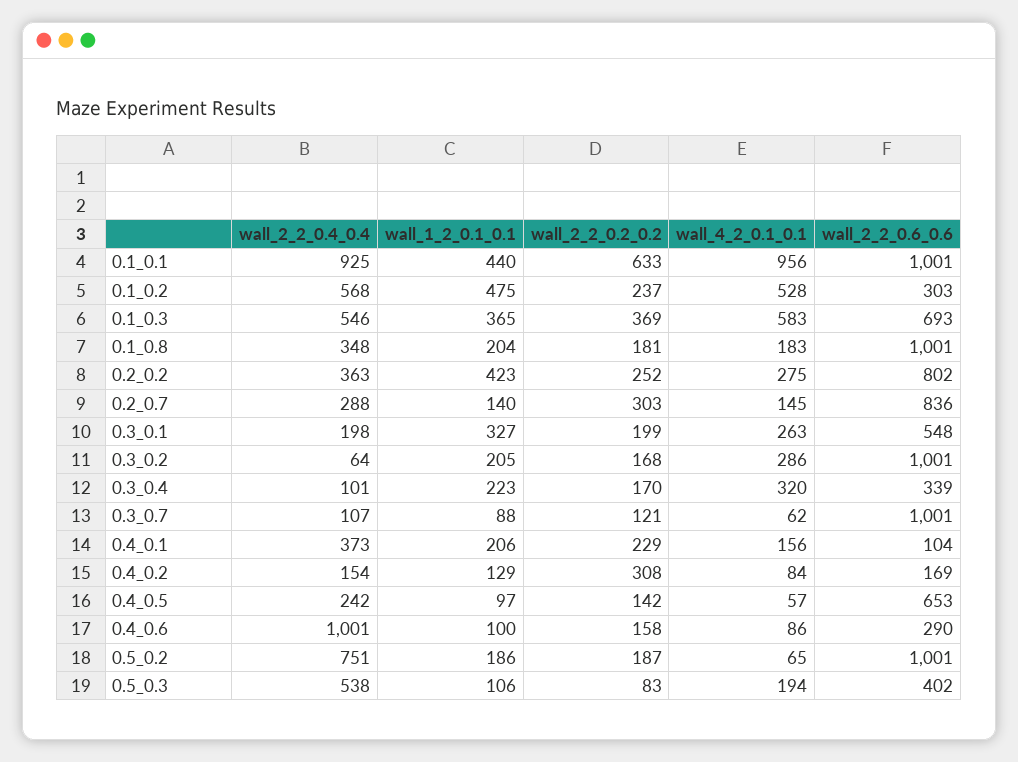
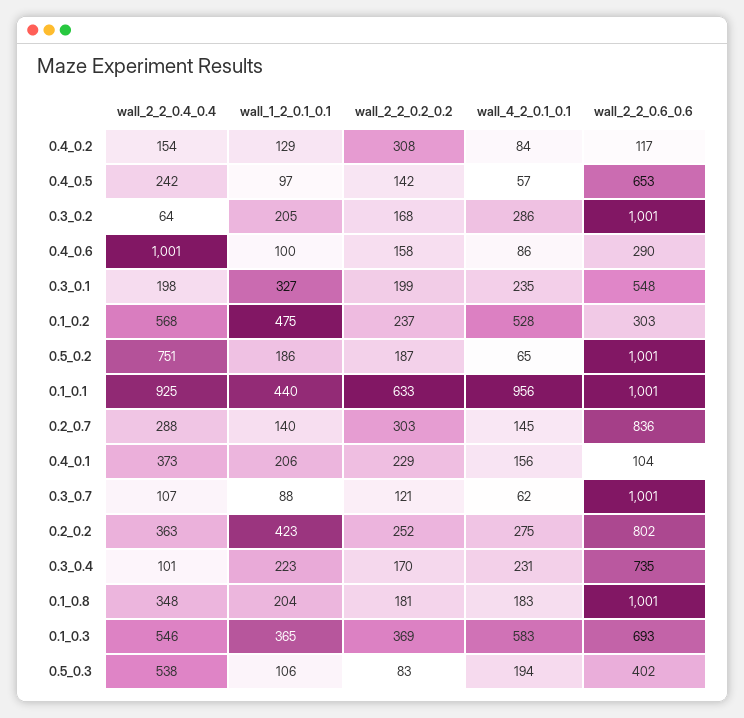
  {
    "wall_2_2_0.4_0.4": {
      "0.1_0.1": 925,
      "0.1_0.2": 568,
      "0.1_0.3": 546,
      "0.1_0.8": 348,
      "0.2_0.2": 363,
      "0.2_0.7": 288,
      "0.3_0.1": 198,
      "0.3_0.2": 64,
      "0.3_0.4": 101,
      "0.3_0.7": 107,
      "0.4_0.1": 373,
      "0.4_0.2": 154,
      "0.4_0.5": 242,
      "0.4_0.6": 1001,
      "0.5_0.2": 751,
      "0.5_0.3": 538
    },
    "wall_1_2_0.1_0.1": {
      "0.1_0.1": 440,
      "0.1_0.2": 475,
      "0.1_0.3": 365,
      "0.1_0.8": 204,
      "0.2_0.2": 423,
      "0.2_0.7": 140,
      "0.3_0.1": 327,
      "0.3_0.2": 205,
      "0.3_0.4": 223,
      "0.3_0.7": 88,
      "0.4_0.1": 206,
      "0.4_0.2": 129,
      "0.4_0.5": 97,
      "0.4_0.6": 100,
      "0.5_0.2": 186,
      "0.5_0.3": 106
    },
    "wall_2_2_0.2_0.2": {
      "0.1_0.1": 633,
      "0.1_0.2": 237,
      "0.1_0.3": 369,
      "0.1_0.8": 181,
      "0.2_0.2": 252,
      "0.2_0.7": 303,
      "0.3_0.1": 199,
      "0.3_0.2": 168,
      "0.3_0.4": 170,
      "0.3_0.7": 121,
      "0.4_0.1": 229,
      "0.4_0.2": 308,
      "0.4_0.5": 142,
      "0.4_0.6": 158,
      "0.5_0.2": 187,
      "0.5_0.3": 83
    },
    "wall_4_2_0.1_0.1": {
      "0.1_0.1": 956,
      "0.1_0.2": 528,
      "0.1_0.3": 583,
      "0.1_0.8": 183,
      "0.2_0.2": 275,
      "0.2_0.7": 145,
-     "0.3_0.1": 263,
+     "0.3_0.1": 235,
      "0.3_0.2": 286,
-     "0.3_0.4": 320,
+     "0.3_0.4": 231,
      "0.3_0.7": 62,
      "0.4_0.1": 156,
      "0.4_0.2": 84,
      "0.4_0.5": 57,
      "0.4_0.6": 86,
      "0.5_0.2": 65,
      "0.5_0.3": 194
    },
    "wall_2_2_0.6_0.6": {
      "0.1_0.1": 1001,
      "0.1_0.2": 303,
      "0.1_0.3": 693,
      "0.1_0.8": 1001,
      "0.2_0.2": 802,
      "0.2_0.7": 836,
      "0.3_0.1": 548,
      "0.3_0.2": 1001,
-     "0.3_0.4": 339,
+     "0.3_0.4": 735,
      "0.3_0.7": 1001,
      "0.4_0.1": 104,
-     "0.4_0.2": 169,
+     "0.4_0.2": 117,
      "0.4_0.5": 653,
      "0.4_0.6": 290,
      "0.5_0.2": 1001,
      "0.5_0.3": 402
    }
  }

